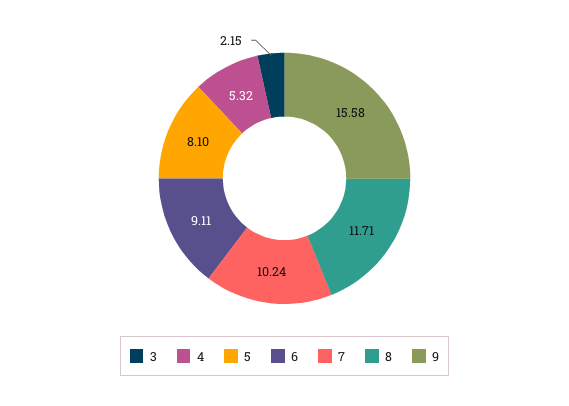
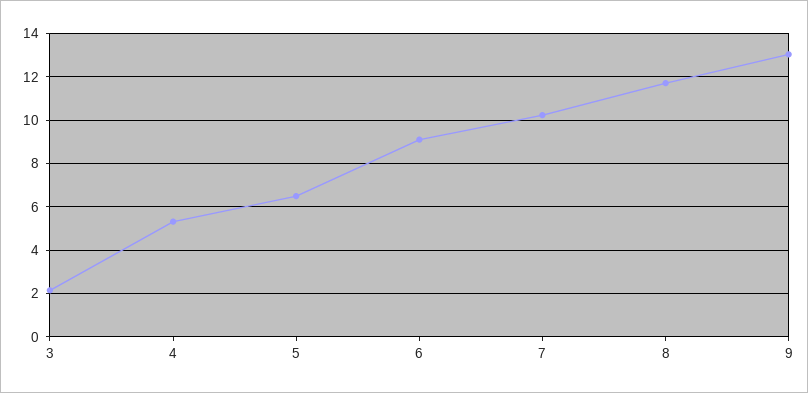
  {
    "3": 2.15,
    "4": 5.32,
-   "5": 8.1,
+   "5": 6.5,
    "6": 9.11,
    "7": 10.24,
    "8": 11.71,
-   "9": 15.58
+   "9": 13
  }

